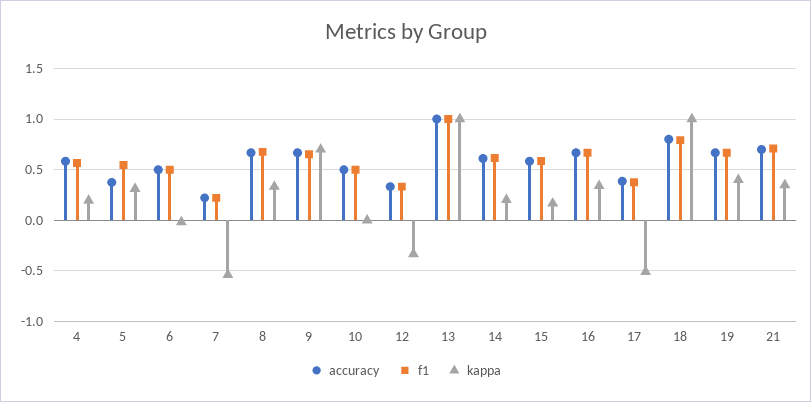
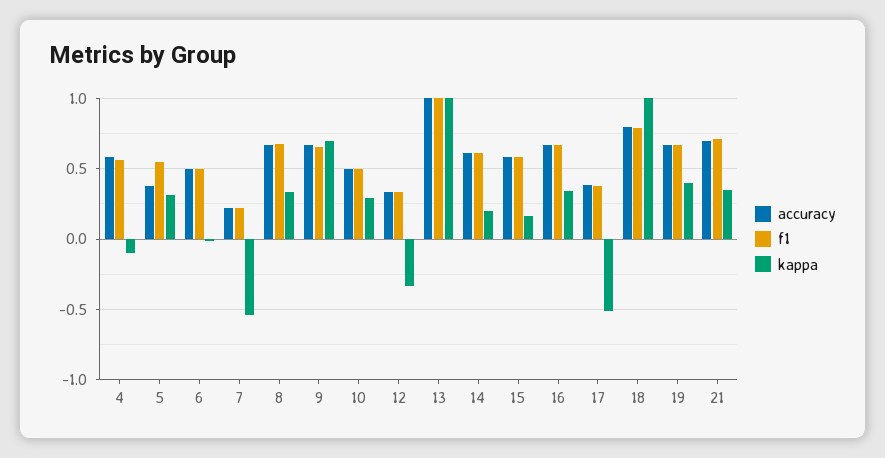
  {
    "accuracy": {
      "4": 0.6,
      "5": 0.4,
      "6": 0.5,
      "7": 0.2,
      "8": 0.65,
      "9": 0.65,
      "10": 0.5,
      "12": 0.35,
      "13": 1,
      "14": 0.6,
      "15": 0.6,
      "16": 0.65,
      "17": 0.4,
      "18": 0.8,
      "19": 0.65,
      "21": 0.7
    },
    "f1": {
      "4": 0.55,
      "5": 0.55,
      "6": 0.5,
      "7": 0.2,
      "8": 0.7,
      "9": 0.65,
      "10": 0.5,
      "12": 0.35,
      "13": 1,
      "14": 0.6,
      "15": 0.6,
      "16": 0.65,
      "17": 0.4,
      "18": 0.8,
      "19": 0.65,
      "21": 0.7
    },
    "kappa": {
-     "4": 0.2,
+     "4": -0.1,
      "5": 0.3,
      "6": 0,
      "7": -0.55,
      "8": 0.35,
      "9": 0.7,
-     "10": 0,
+     "10": 0.3,
      "12": -0.35,
      "13": 1,
      "14": 0.2,
      "15": 0.15,
      "16": 0.35,
      "17": -0.5,
      "18": 1,
      "19": 0.4,
      "21": 0.35
    }
  }

